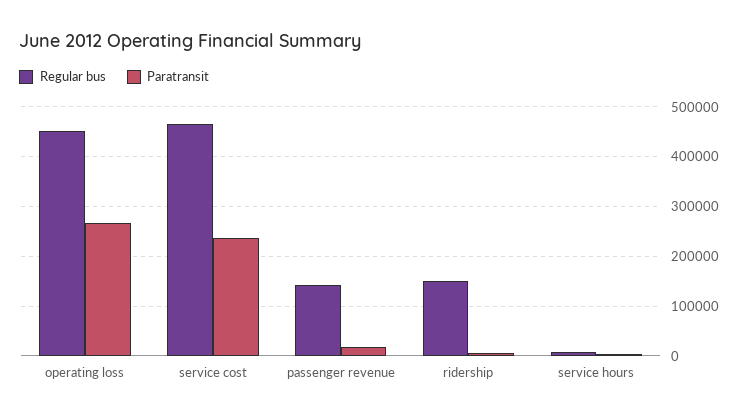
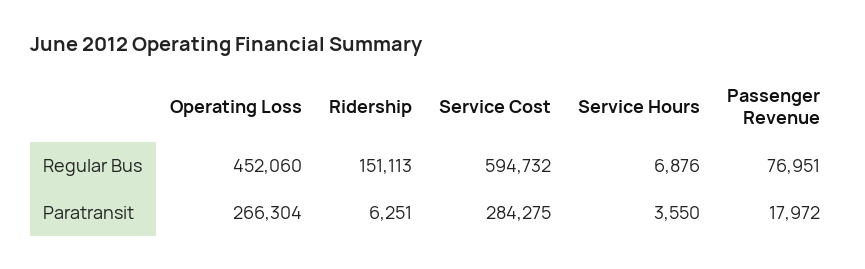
  {
    "Regular bus": {
      "operating loss": 452060,
-     "service cost": 460000,
+     "service cost": 594732,
-     "passenger revenue": 140000,
+     "passenger revenue": 76951,
      "ridership": 151113,
      "service hours": 6876
    },
    "Paratransit": {
      "operating loss": 266304,
-     "service cost": 240000,
+     "service cost": 284275,
      "passenger revenue": 17972,
      "ridership": 6251,
      "service hours": 3550
    }
  }

